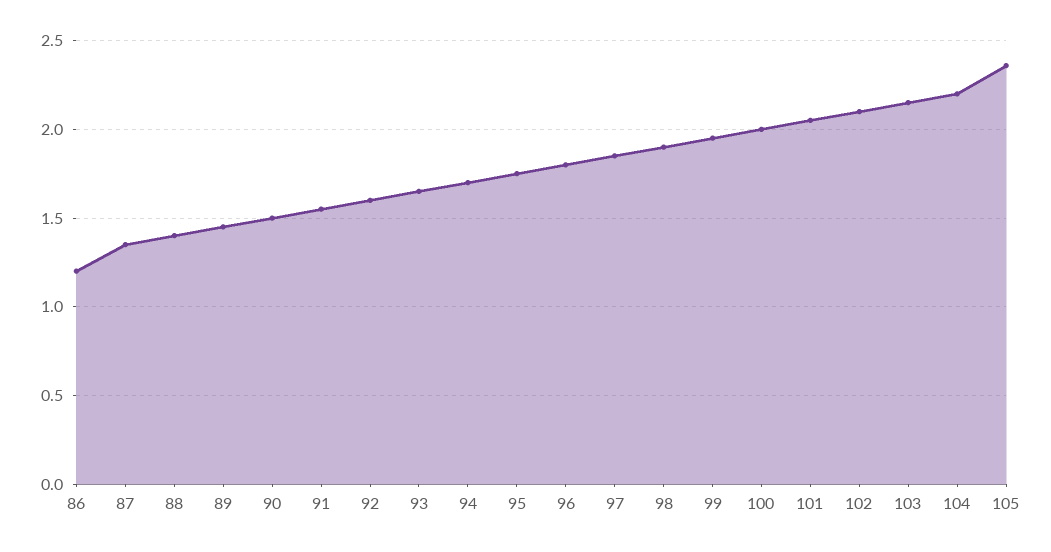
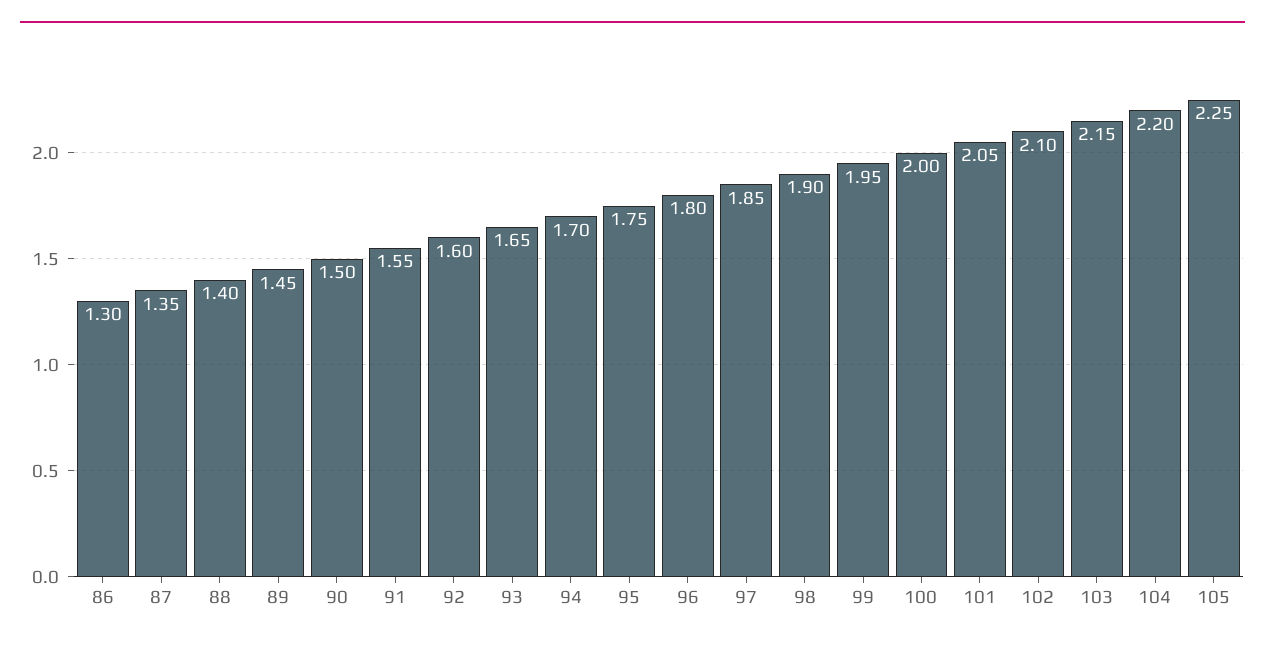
  {
-   "86": 1.2,
+   "86": 1.3,
    "87": 1.35,
    "88": 1.4,
    "89": 1.45,
    "90": 1.5,
    "91": 1.55,
    "92": 1.6,
    "93": 1.65,
    "94": 1.7,
    "95": 1.75,
    "96": 1.8,
    "97": 1.85,
    "98": 1.9,
    "99": 1.95,
    "100": 2,
    "101": 2.05,
    "102": 2.1,
    "103": 2.15,
    "104": 2.2,
-   "105": 2.35
+   "105": 2.25
  }

